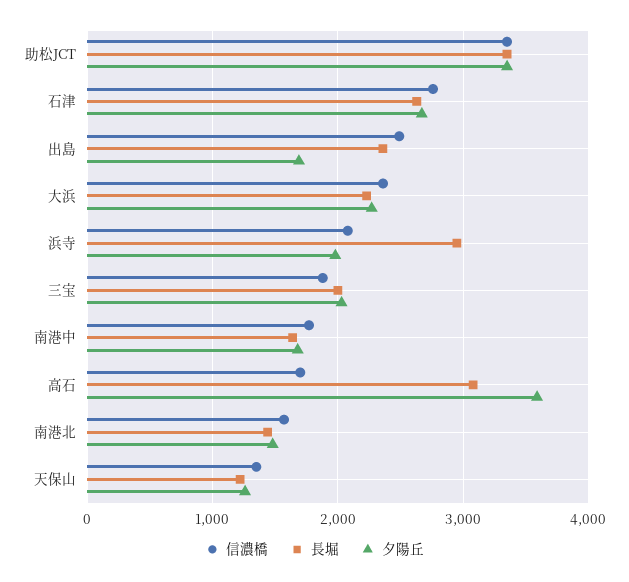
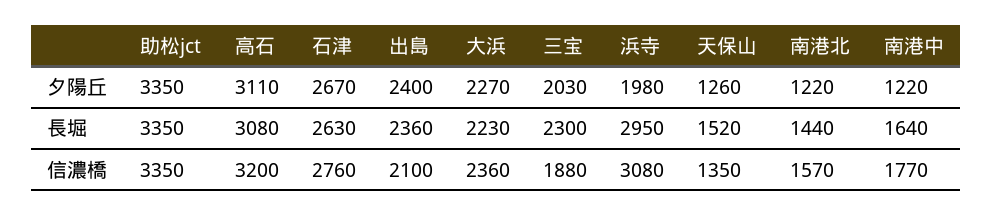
  {
    "信濃橋": {
      "助松JCT": 3350,
      "石津": 2760,
-     "出島": 2500,
+     "出島": 2100,
      "大浜": 2360,
-     "浜寺": 2100,
+     "浜寺": 3080,
      "三宝": 1880,
      "南港中": 1770,
-     "高石": 1700,
+     "高石": 3200,
      "南港北": 1570,
      "天保山": 1350
    },
    "長堀": {
      "助松JCT": 3350,
      "石津": 2630,
      "出島": 2360,
      "大浜": 2230,
      "浜寺": 2950,
-     "三宝": 2000,
+     "三宝": 2300,
      "南港中": 1640,
      "高石": 3080,
      "南港北": 1440,
-     "天保山": 1200
+     "天保山": 1520
    },
    "夕陽丘": {
      "助松JCT": 3350,
      "石津": 2670,
-     "出島": 1700,
+     "出島": 2400,
      "大浜": 2270,
      "浜寺": 1980,
      "三宝": 2030,
-     "南港中": 1700,
+     "南港中": 1220,
-     "高石": 3600,
+     "高石": 3110,
-     "南港北": 1500,
+     "南港北": 1220,
      "天保山": 1260
    }
  }

